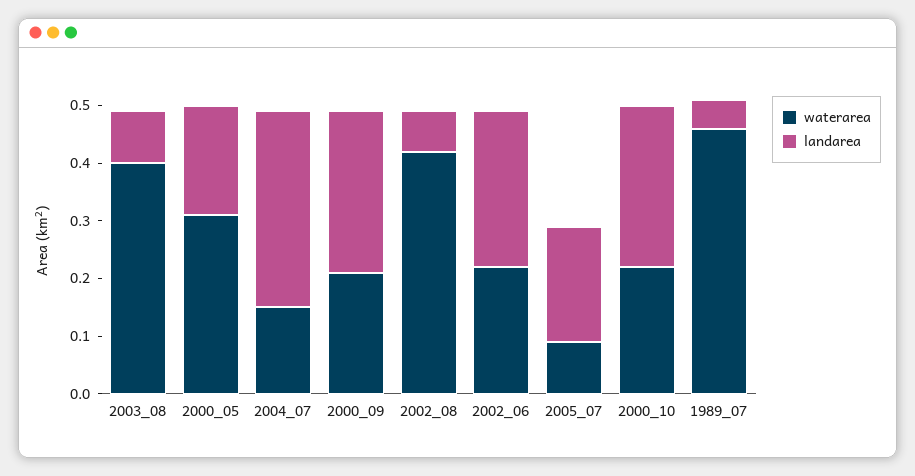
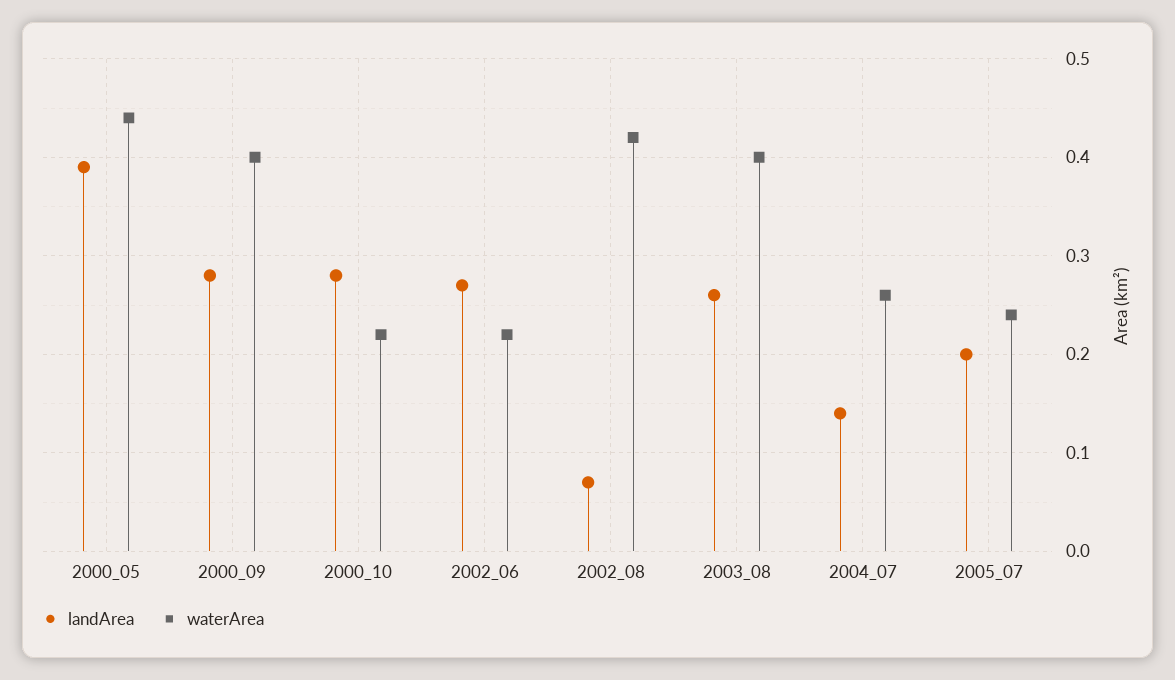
  {
    "waterarea": {
      "2003_08": 0.4,
-     "2000_05": 0.3,
+     "2000_05": 0.44,
-     "2004_07": 0.15,
+     "2004_07": 0.26,
-     "2000_09": 0.2,
+     "2000_09": 0.4,
      "2002_08": 0.42,
      "2002_06": 0.22,
-     "2005_07": 0.1,
+     "2005_07": 0.24,
-     "2000_10": 0.22,
+     "2000_10": 0.22
-     "1989_07": 0.45
    },
    "landarea": {
-     "2003_08": 0.1,
+     "2003_08": 0.26,
-     "2000_05": 0.2,
+     "2000_05": 0.39,
-     "2004_07": 0.35,
+     "2004_07": 0.14,
      "2000_09": 0.28,
      "2002_08": 0.07,
      "2002_06": 0.27,
      "2005_07": 0.2,
-     "2000_10": 0.28,
+     "2000_10": 0.28
-     "1989_07": 0.05
    }
  }

